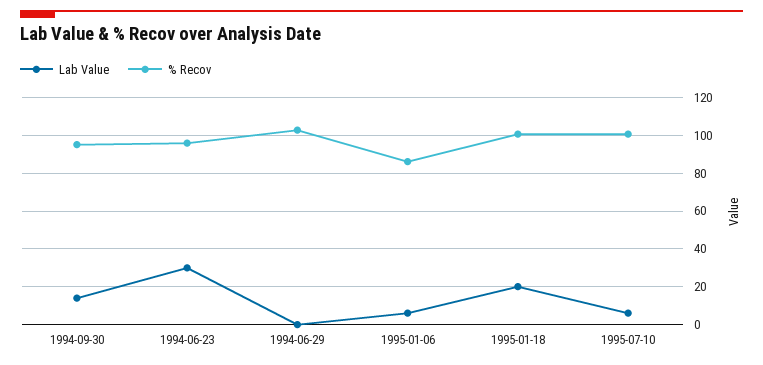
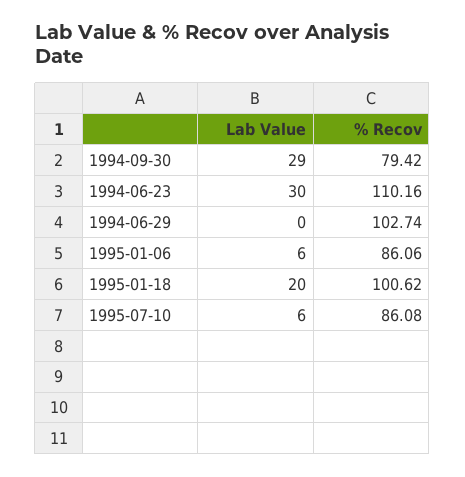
  {
    "Lab Value": {
-     "1994-09-30": 15,
+     "1994-09-30": 29,
      "1994-06-23": 30,
      "1994-06-29": 0,
      "1995-01-06": 6,
      "1995-01-18": 20,
      "1995-07-10": 6
    },
    "% Recov": {
-     "1994-09-30": 95,
+     "1994-09-30": 79.42,
-     "1994-06-23": 95,
+     "1994-06-23": 110.16,
      "1994-06-29": 102.74,
      "1995-01-06": 86.06,
      "1995-01-18": 100.62,
-     "1995-07-10": 100
+     "1995-07-10": 86.08
    }
  }

